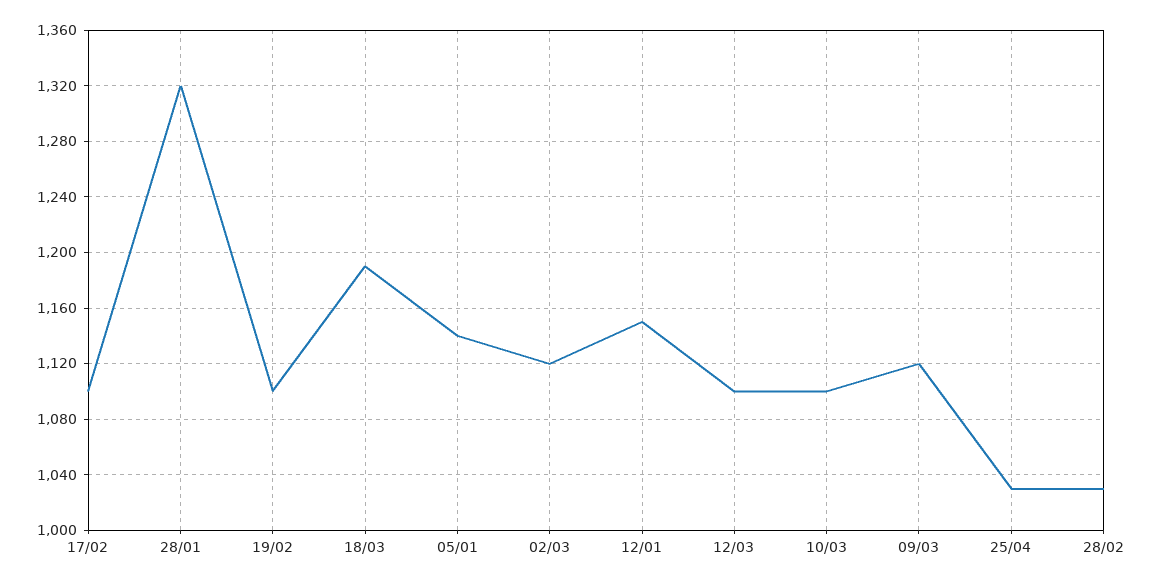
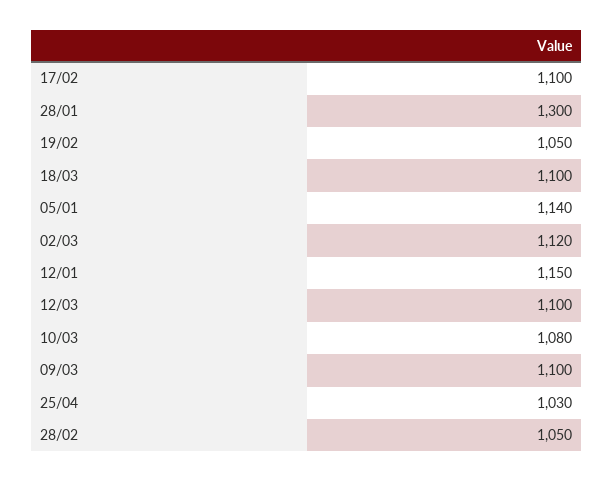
  {
    "17/02": 1100,
-   "28/01": 1320,
+   "28/01": 1300,
-   "19/02": 1100,
+   "19/02": 1050,
-   "18/03": 1190,
+   "18/03": 1100,
    "05/01": 1140,
    "02/03": 1120,
    "12/01": 1150,
    "12/03": 1100,
-   "10/03": 1100,
+   "10/03": 1080,
-   "09/03": 1120,
+   "09/03": 1100,
    "25/04": 1030,
-   "28/02": 1030
+   "28/02": 1050
  }

